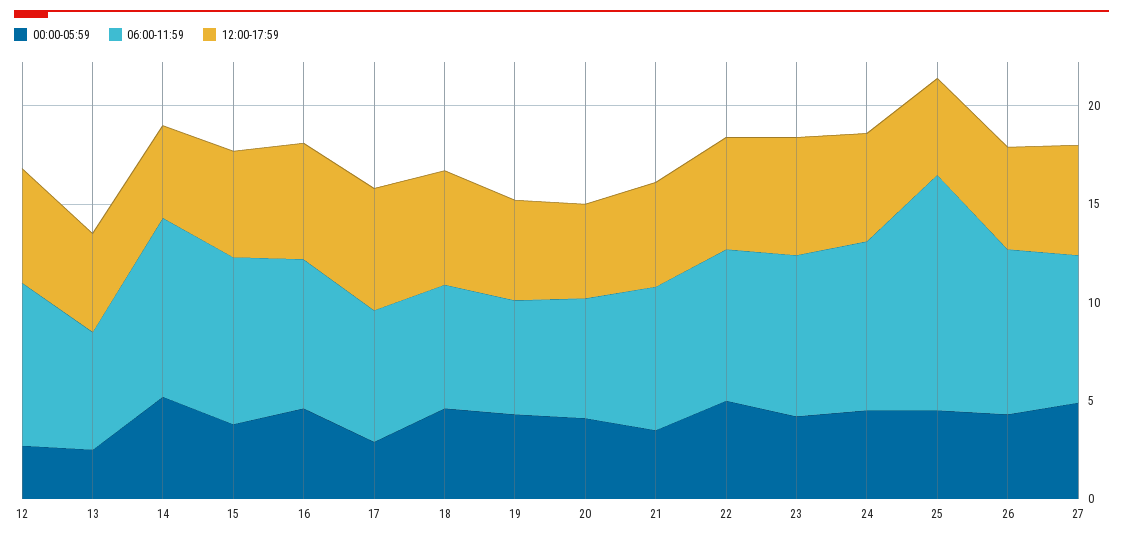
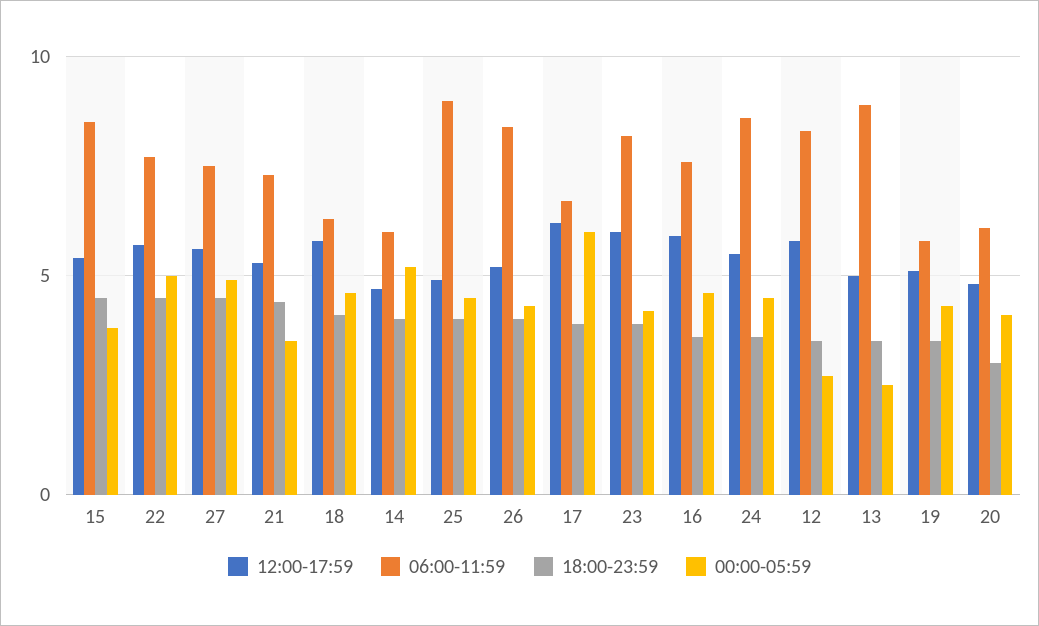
  {
    "00:00-05:59": {
      "12": 2.5,
      "13": 2.5,
      "14": 5,
      "15": 4,
      "16": 4.5,
-     "17": 3,
+     "17": 6,
      "18": 4.5,
      "19": 4.5,
      "20": 4,
      "21": 3.5,
      "22": 5,
      "23": 4,
      "24": 4.5,
      "25": 4.5,
      "26": 4.5,
      "27": 5
    },
    "06:00-11:59": {
      "12": 8.5,
-     "13": 6,
+     "13": 9,
-     "14": 9,
+     "14": 6,
      "15": 8.5,
      "16": 7.5,
      "17": 6.5,
      "18": 6.5,
      "19": 6,
      "20": 6,
      "21": 7.5,
      "22": 7.5,
      "23": 8,
      "24": 8.5,
-     "25": 12,
+     "25": 9,
      "26": 8.5,
      "27": 7.5
    },
    "12:00-17:59": {
      "12": 6,
      "13": 5,
      "14": 4.5,
      "15": 5.5,
      "16": 6,
      "17": 6,
      "18": 6,
      "19": 5,
      "20": 5,
      "21": 5.5,
      "22": 5.5,
      "23": 6,
      "24": 5.5,
      "25": 5,
      "26": 5,
      "27": 5.5
-   }
+   },
+   "18:00-23:59": {
+     "15": 4.5,
+     "22": 4.5,
+     "27": 4.5,
+     "21": 4.5,
+     "18": 4,
+     "14": 4,
+     "25": 4,
+     "26": 4,
+     "17": 4,
+     "23": 4,
+     "16": 3.5,
+     "24": 3.5,
+     "12": 3.5,
+     "13": 3.5,
+     "19": 3.5,
+     "20": 3
+   }
  }

